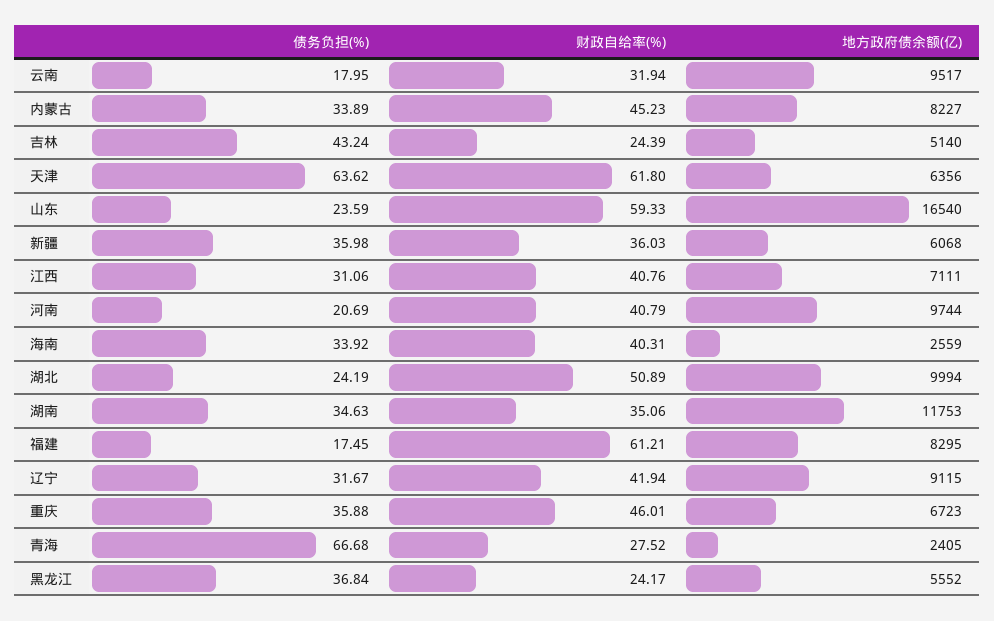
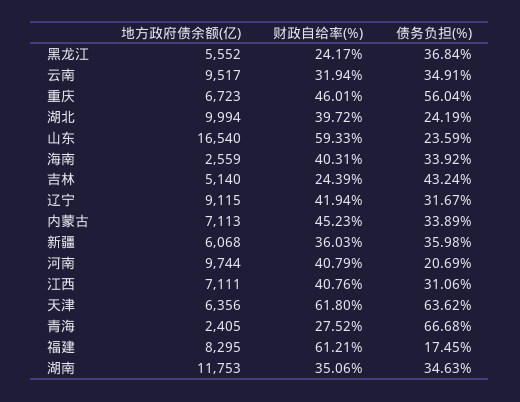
  {
    "债务负担(%)": {
-     "云南": 17.95,
+     "云南": 34.91,
      "内蒙古": 33.89,
      "吉林": 43.24,
      "天津": 63.62,
      "山东": 23.59,
      "新疆": 35.98,
      "江西": 31.06,
      "河南": 20.69,
      "海南": 33.92,
      "湖北": 24.19,
      "湖南": 34.63,
      "福建": 17.45,
      "辽宁": 31.67,
-     "重庆": 35.88,
+     "重庆": 56.04,
      "青海": 66.68,
      "黑龙江": 36.84
    },
    "财政自给率(%)": {
      "云南": 31.94,
      "内蒙古": 45.23,
      "吉林": 24.39,
      "天津": 61.8,
      "山东": 59.33,
      "新疆": 36.03,
      "江西": 40.76,
      "河南": 40.79,
      "海南": 40.31,
-     "湖北": 50.89,
+     "湖北": 39.72,
      "湖南": 35.06,
      "福建": 61.21,
      "辽宁": 41.94,
      "重庆": 46.01,
      "青海": 27.52,
      "黑龙江": 24.17
    },
    "地方政府债余额(亿)": {
      "云南": 9517,
-     "内蒙古": 8227,
+     "内蒙古": 7113,
      "吉林": 5140,
      "天津": 6356,
      "山东": 16540,
      "新疆": 6068,
      "江西": 7111,
      "河南": 9744,
      "海南": 2559,
      "湖北": 9994,
      "湖南": 11753,
      "福建": 8295,
      "辽宁": 9115,
      "重庆": 6723,
      "青海": 2405,
      "黑龙江": 5552
    }
  }

